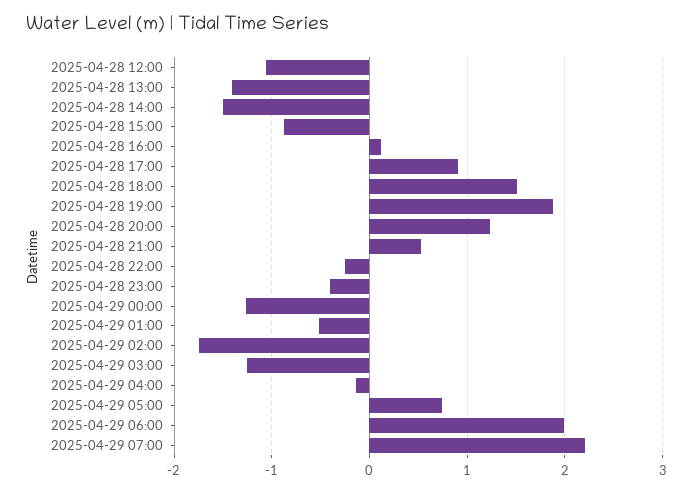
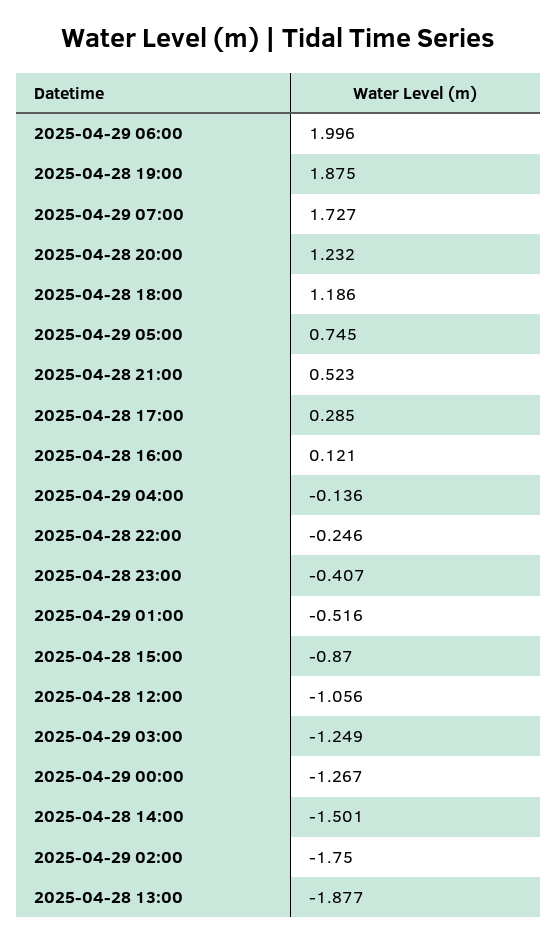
  {
    "2025-04-28 12:00": -1.056,
-   "2025-04-28 13:00": -1.4,
+   "2025-04-28 13:00": -1.877,
    "2025-04-28 14:00": -1.501,
    "2025-04-28 15:00": -0.87,
    "2025-04-28 16:00": 0.121,
-   "2025-04-28 17:00": 0.9,
+   "2025-04-28 17:00": 0.285,
-   "2025-04-28 18:00": 1.5,
+   "2025-04-28 18:00": 1.186,
    "2025-04-28 19:00": 1.875,
    "2025-04-28 20:00": 1.232,
    "2025-04-28 21:00": 0.523,
    "2025-04-28 22:00": -0.246,
    "2025-04-28 23:00": -0.407,
    "2025-04-29 00:00": -1.267,
    "2025-04-29 01:00": -0.516,
    "2025-04-29 02:00": -1.75,
    "2025-04-29 03:00": -1.249,
    "2025-04-29 04:00": -0.136,
    "2025-04-29 05:00": 0.745,
    "2025-04-29 06:00": 1.996,
-   "2025-04-29 07:00": 2.2
+   "2025-04-29 07:00": 1.727
  }

